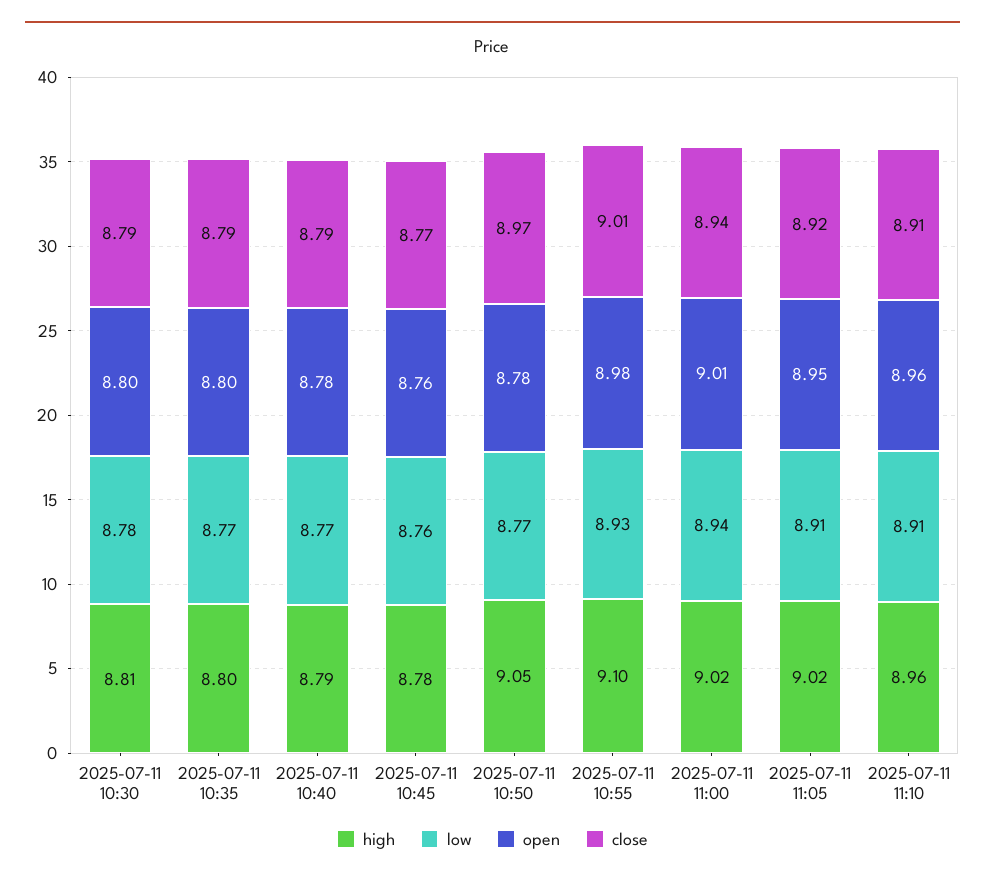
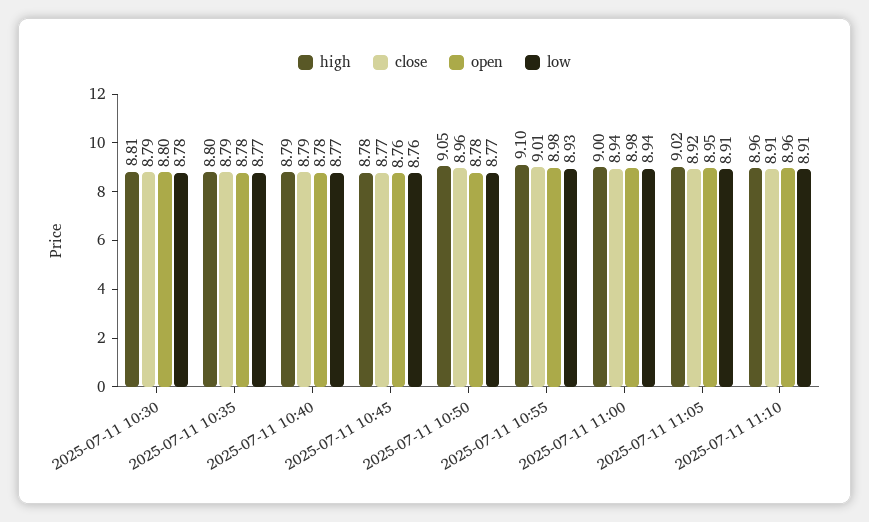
  {
    "high": {
      "2025-07-11 10:30": 8.81,
      "2025-07-11 10:35": 8.8,
      "2025-07-11 10:40": 8.79,
      "2025-07-11 10:45": 8.78,
      "2025-07-11 10:50": 9.05,
      "2025-07-11 10:55": 9.1,
-     "2025-07-11 11:00": 9.02,
+     "2025-07-11 11:00": 9,
      "2025-07-11 11:05": 9.02,
      "2025-07-11 11:10": 8.96
    },
    "low": {
      "2025-07-11 10:30": 8.78,
      "2025-07-11 10:35": 8.77,
      "2025-07-11 10:40": 8.77,
      "2025-07-11 10:45": 8.76,
      "2025-07-11 10:50": 8.77,
      "2025-07-11 10:55": 8.93,
      "2025-07-11 11:00": 8.94,
      "2025-07-11 11:05": 8.91,
      "2025-07-11 11:10": 8.91
    },
    "open": {
      "2025-07-11 10:30": 8.8,
-     "2025-07-11 10:35": 8.8,
+     "2025-07-11 10:35": 8.78,
      "2025-07-11 10:40": 8.78,
      "2025-07-11 10:45": 8.76,
      "2025-07-11 10:50": 8.78,
      "2025-07-11 10:55": 8.98,
-     "2025-07-11 11:00": 9.01,
+     "2025-07-11 11:00": 8.98,
      "2025-07-11 11:05": 8.95,
      "2025-07-11 11:10": 8.96
    },
    "close": {
      "2025-07-11 10:30": 8.79,
      "2025-07-11 10:35": 8.79,
      "2025-07-11 10:40": 8.79,
      "2025-07-11 10:45": 8.77,
-     "2025-07-11 10:50": 8.97,
+     "2025-07-11 10:50": 8.96,
      "2025-07-11 10:55": 9.01,
      "2025-07-11 11:00": 8.94,
      "2025-07-11 11:05": 8.92,
      "2025-07-11 11:10": 8.91
    }
  }

